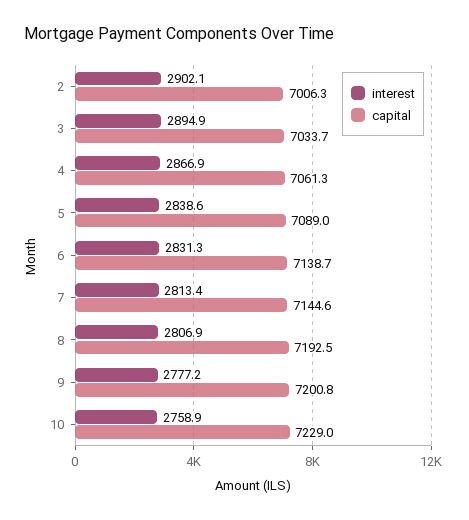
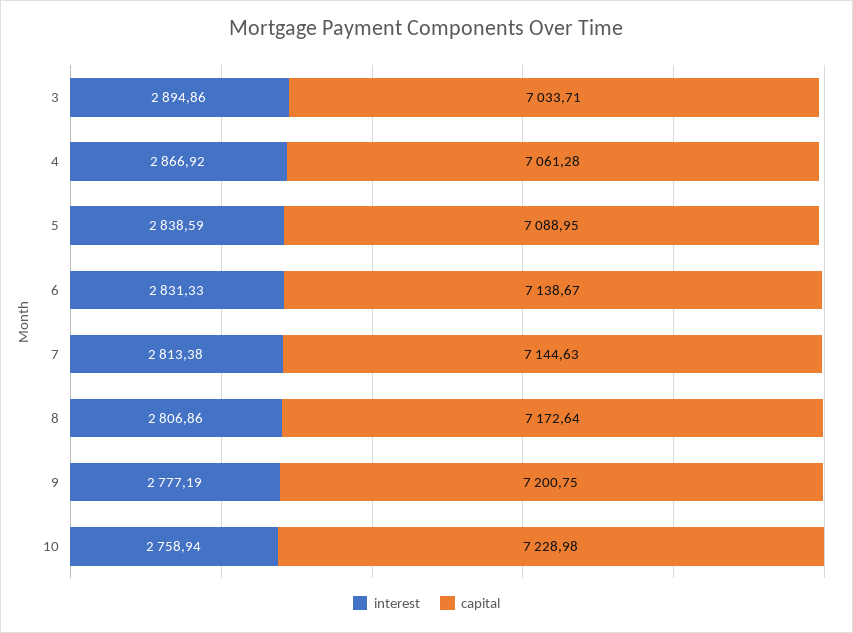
  {
    "interest": {
-     "2": 2902.1,
      "3": 2894.86,
      "4": 2866.92,
      "5": 2838.59,
      "6": 2831.33,
      "7": 2813.38,
      "8": 2806.86,
      "9": 2777.19,
      "10": 2758.94
    },
    "capital": {
-     "2": 7006.3,
      "3": 7033.71,
      "4": 7061.28,
      "5": 7088.95,
      "6": 7138.67,
      "7": 7144.63,
-     "8": 7192.5,
+     "8": 7172.64,
      "9": 7200.75,
      "10": 7228.98
    }
  }

